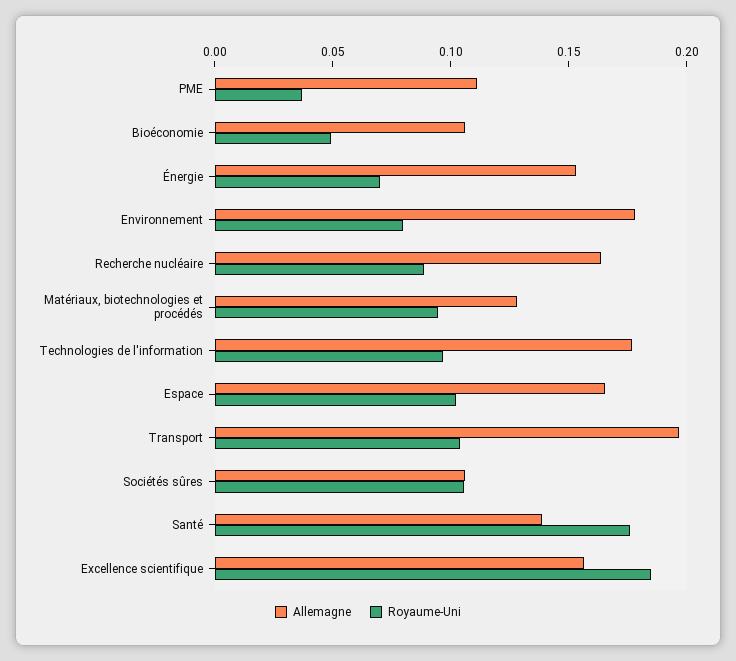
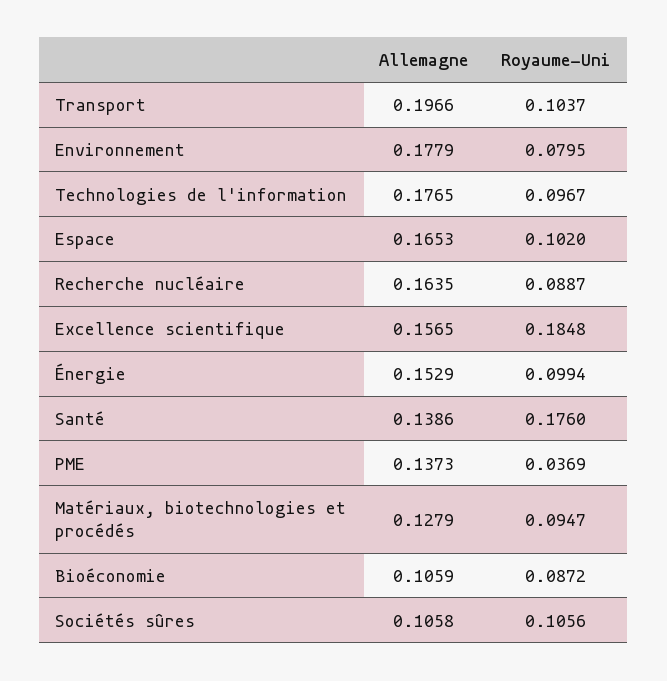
  {
    "Allemagne": {
-     "PME": 0.11,
+     "PME": 0.1373,
      "Bioéconomie": 0.1059,
      "Énergie": 0.1529,
      "Environnement": 0.1779,
      "Recherche nucléaire": 0.1635,
      "Matériaux, biotechnologies et procédés": 0.1279,
      "Technologies de l'information": 0.1765,
      "Espace": 0.1653,
      "Transport": 0.1966,
      "Sociétés sûres": 0.1058,
      "Santé": 0.1386,
      "Excellence scientifique": 0.1565
    },
    "Royaume-Uni": {
      "PME": 0.0369,
-     "Bioéconomie": 0.05,
+     "Bioéconomie": 0.0872,
-     "Énergie": 0.07,
+     "Énergie": 0.0994,
      "Environnement": 0.0795,
      "Recherche nucléaire": 0.0887,
      "Matériaux, biotechnologies et procédés": 0.0947,
      "Technologies de l'information": 0.0967,
      "Espace": 0.102,
      "Transport": 0.1037,
      "Sociétés sûres": 0.1056,
      "Santé": 0.176,
      "Excellence scientifique": 0.1848
    }
  }

